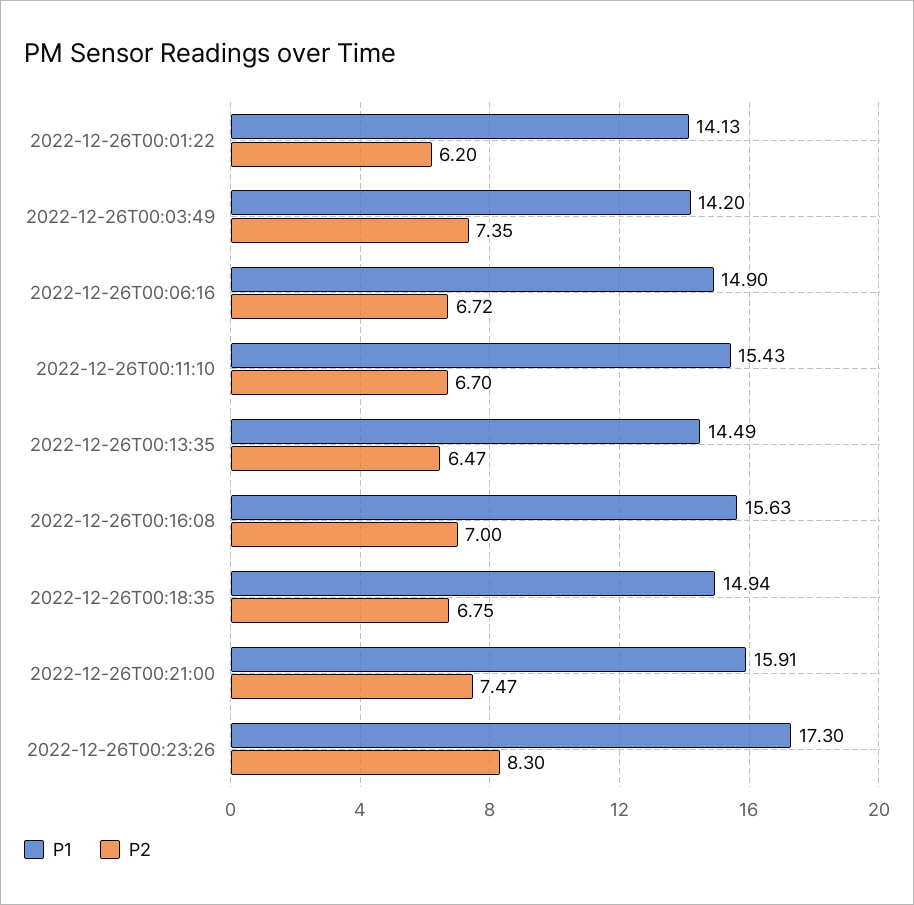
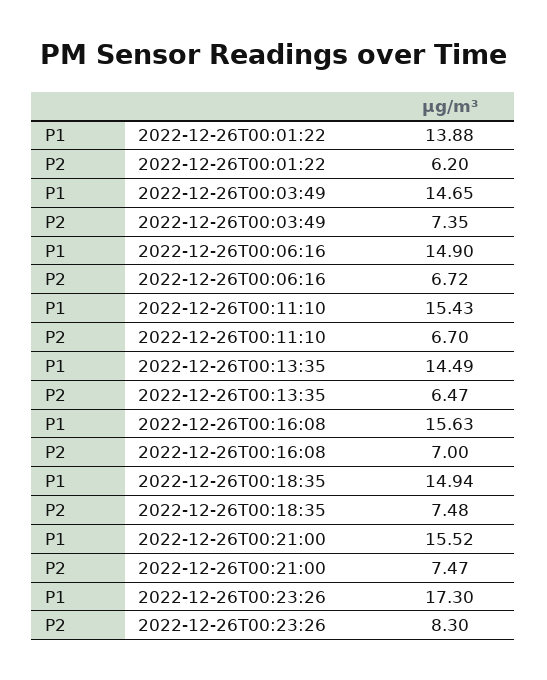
  {
    "P1": {
-     "2022-12-26T00:01:22": 14.13,
+     "2022-12-26T00:01:22": 13.88,
-     "2022-12-26T00:03:49": 14.2,
+     "2022-12-26T00:03:49": 14.65,
      "2022-12-26T00:06:16": 14.9,
      "2022-12-26T00:11:10": 15.43,
      "2022-12-26T00:13:35": 14.49,
      "2022-12-26T00:16:08": 15.63,
      "2022-12-26T00:18:35": 14.94,
-     "2022-12-26T00:21:00": 15.91,
+     "2022-12-26T00:21:00": 15.52,
      "2022-12-26T00:23:26": 17.3
    },
    "P2": {
      "2022-12-26T00:01:22": 6.2,
      "2022-12-26T00:03:49": 7.35,
      "2022-12-26T00:06:16": 6.72,
      "2022-12-26T00:11:10": 6.7,
      "2022-12-26T00:13:35": 6.47,
      "2022-12-26T00:16:08": 7,
-     "2022-12-26T00:18:35": 6.75,
+     "2022-12-26T00:18:35": 7.48,
      "2022-12-26T00:21:00": 7.47,
      "2022-12-26T00:23:26": 8.3
    }
  }

